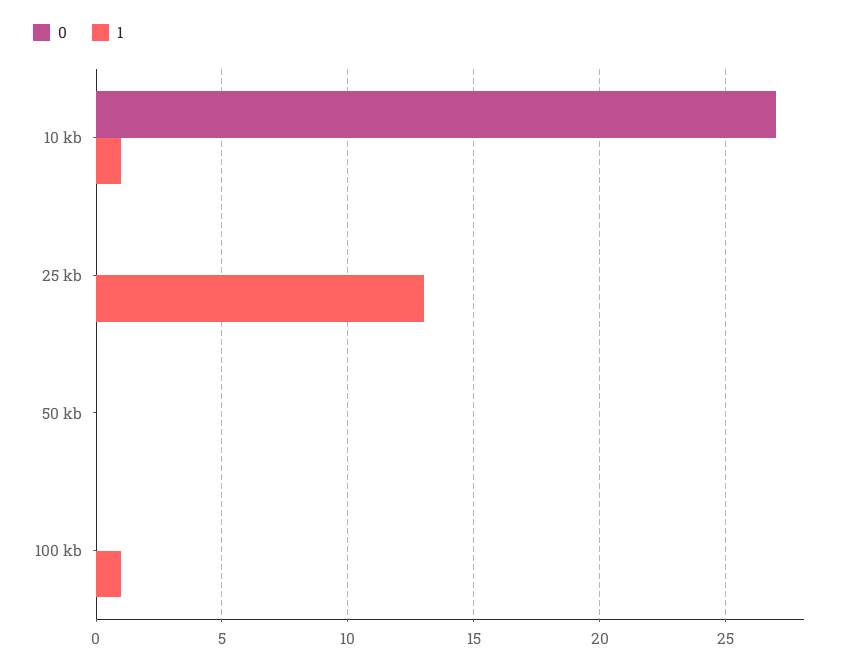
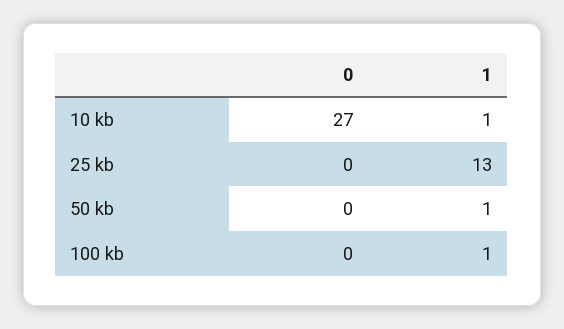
  {
    "0": {
      "10 kb": 27,
      "25 kb": 0,
      "50 kb": 0,
      "100 kb": 0
    },
    "1": {
      "10 kb": 1,
      "25 kb": 13,
-     "50 kb": 0,
+     "50 kb": 1,
      "100 kb": 1
    }
  }

